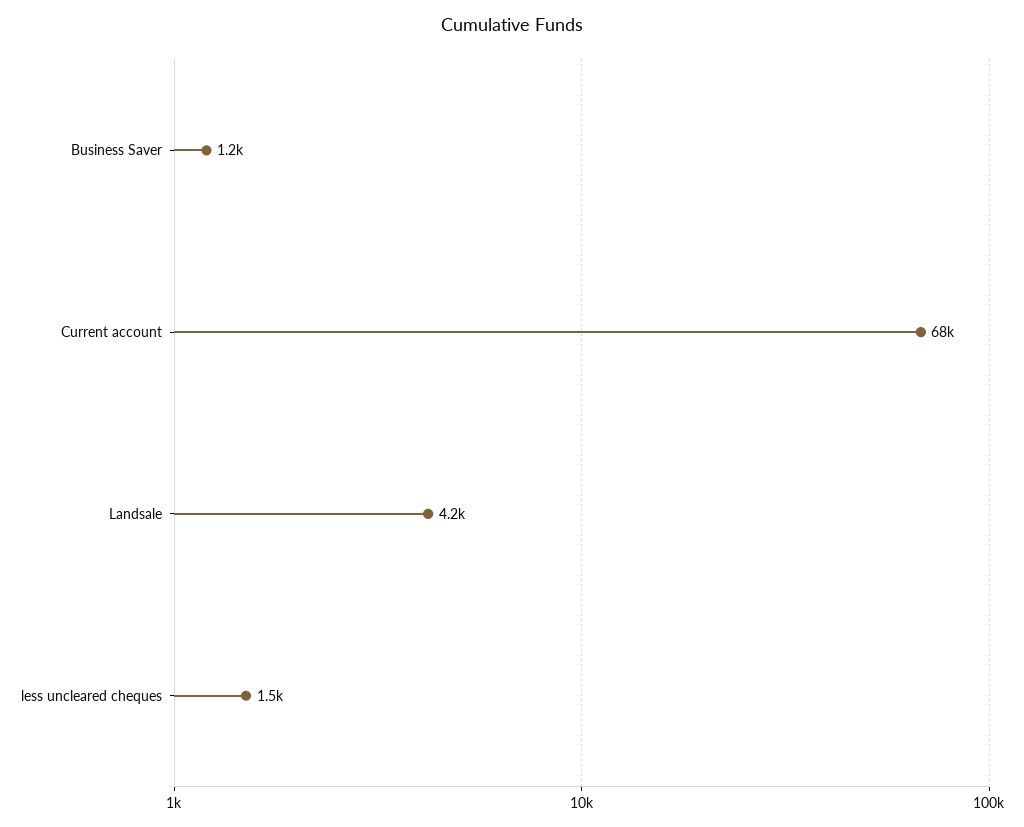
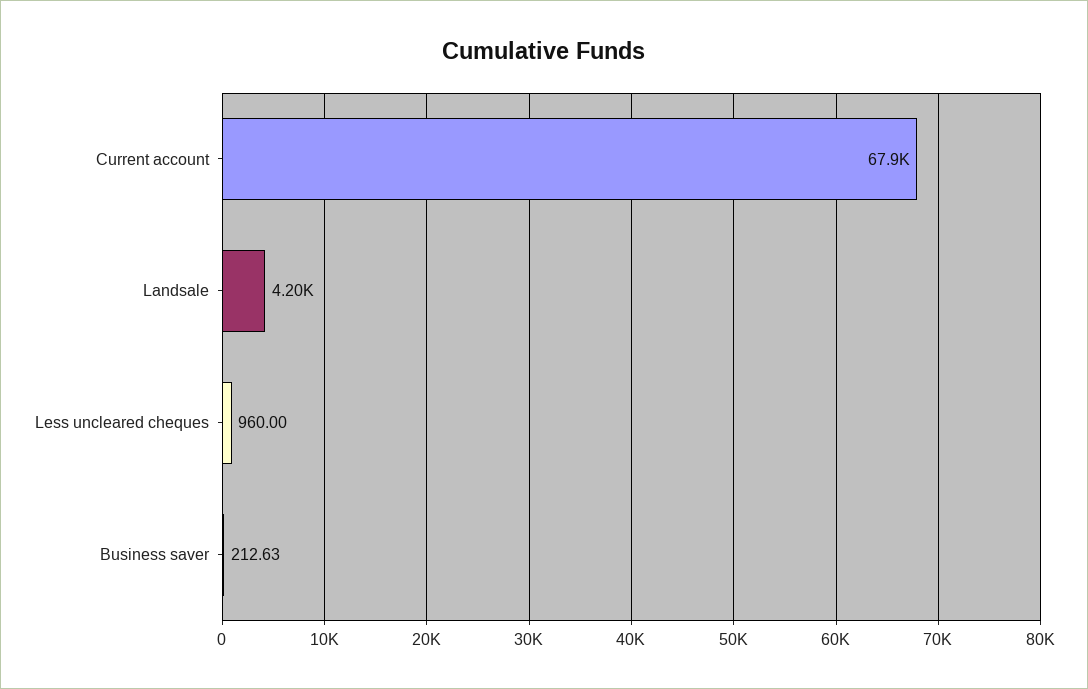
  {
-   "Business Saver": 1200,
+   "Business Saver": 212.63,
    "Current account": 67900,
    "Landsale": 4200,
-   "less uncleared cheques": 1500
+   "less uncleared cheques": 960
  }

